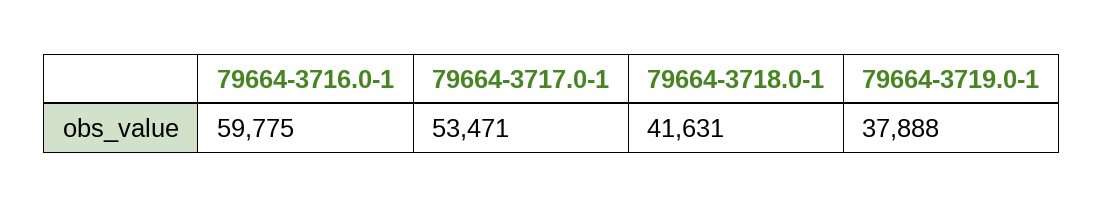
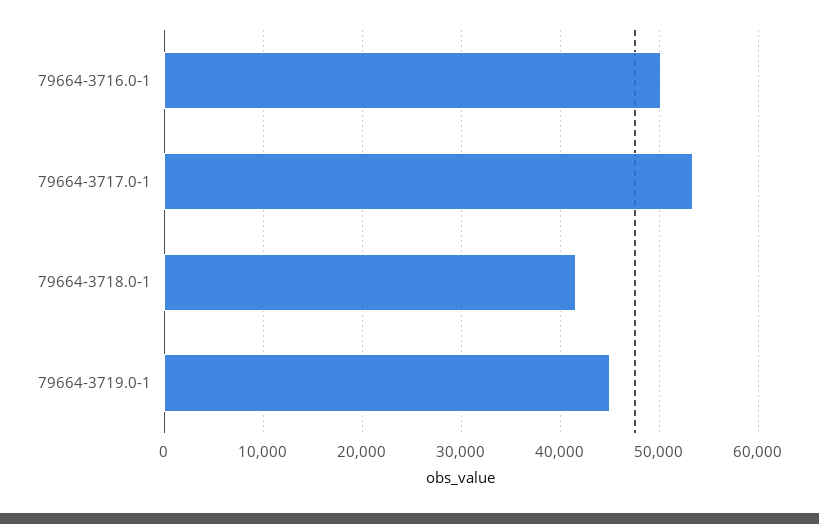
  {
-   "79664-3716.0-1": 59775,
+   "79664-3716.0-1": 50000,
    "79664-3717.0-1": 53471,
    "79664-3718.0-1": 41631,
-   "79664-3719.0-1": 37888
+   "79664-3719.0-1": 45000
  }

